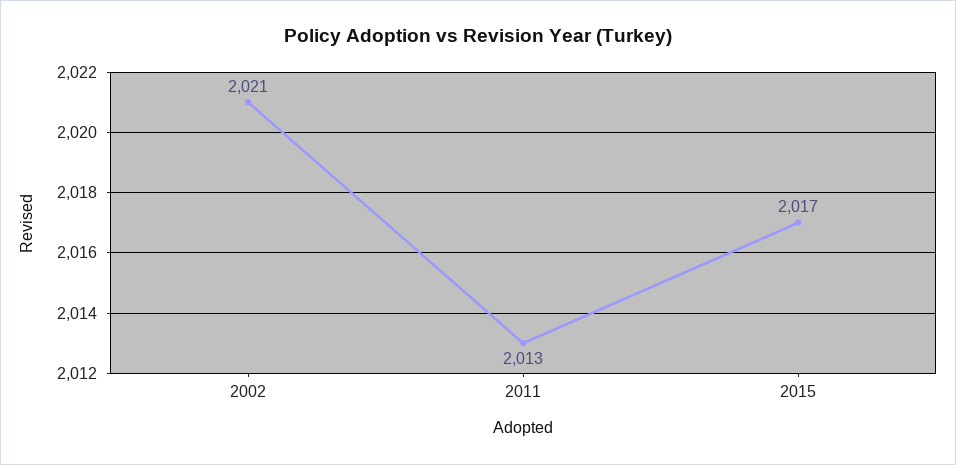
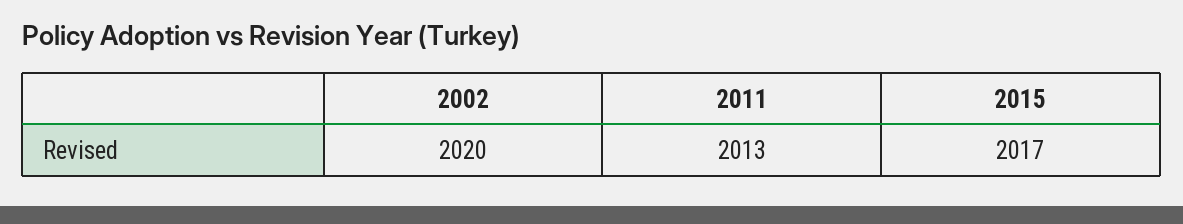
  {
-   "2002": 2021,
+   "2002": 2020,
    "2011": 2013,
    "2015": 2017
  }

